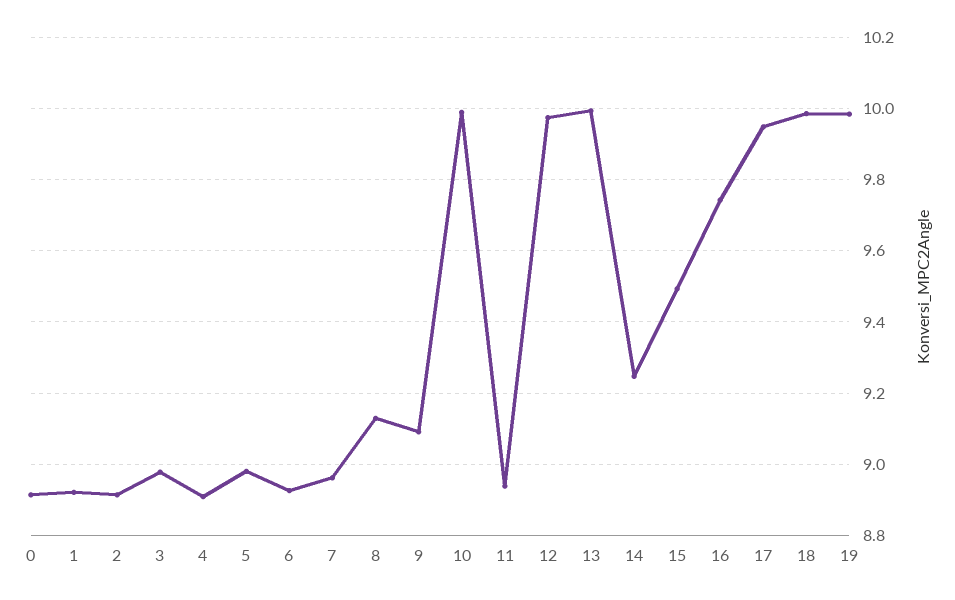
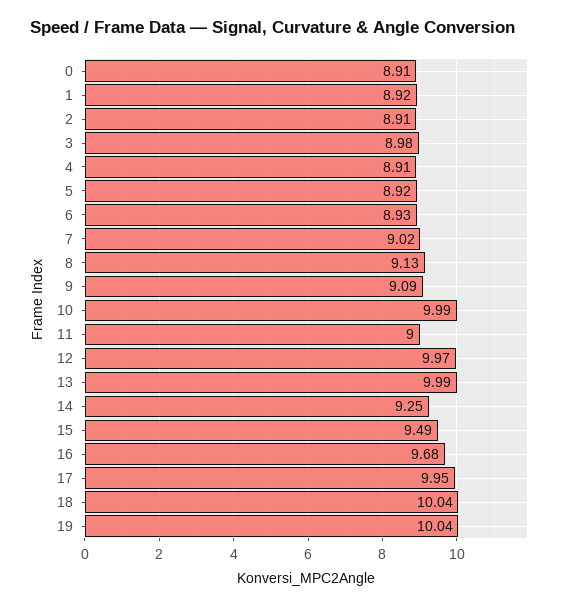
  {
    "0": 8.91,
    "1": 8.92,
    "2": 8.91,
    "3": 8.98,
    "4": 8.91,
-   "5": 8.98,
+   "5": 8.92,
    "6": 8.93,
-   "7": 8.96,
+   "7": 9.02,
    "8": 9.13,
    "9": 9.09,
    "10": 9.99,
-   "11": 8.94,
+   "11": 9,
    "12": 9.97,
    "13": 9.99,
    "14": 9.25,
    "15": 9.49,
-   "16": 9.74,
+   "16": 9.68,
    "17": 9.95,
-   "18": 9.98,
+   "18": 10.04,
-   "19": 9.98
+   "19": 10.04
  }

